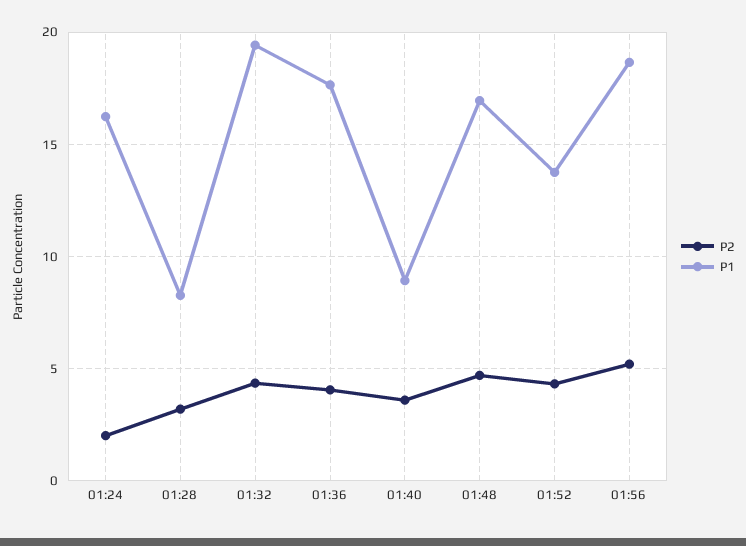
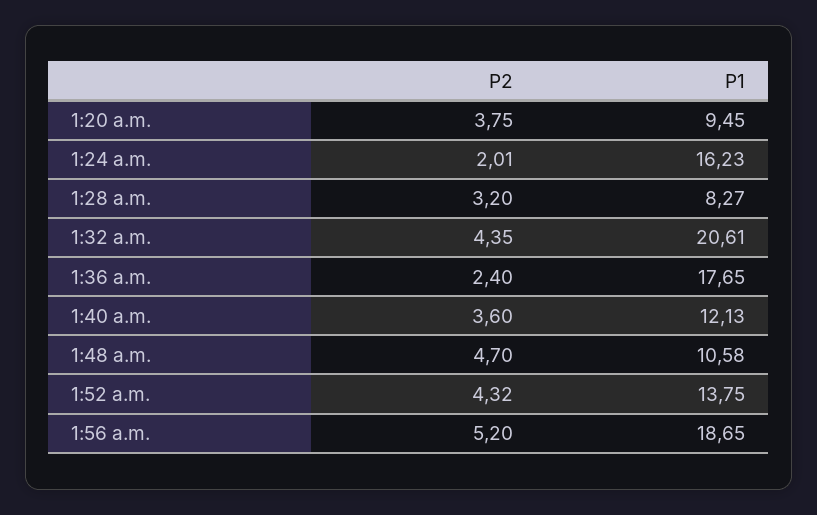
  {
    "P2": {
      "01:24": 2.01,
      "01:28": 3.2,
      "01:32": 4.35,
-     "01:36": 4,
+     "01:36": 2.4,
      "01:40": 3.6,
      "01:48": 4.7,
      "01:52": 4.32,
-     "01:56": 5.2
+     "01:56": 5.2,
+     "1:20 a.m.": 3.75
    },
    "P1": {
      "01:24": 16.23,
      "01:28": 8.27,
-     "01:32": 19.5,
+     "01:32": 20.61,
      "01:36": 17.65,
-     "01:40": 9,
+     "01:40": 12.13,
-     "01:48": 17,
+     "01:48": 10.58,
      "01:52": 13.75,
-     "01:56": 18.65
+     "01:56": 18.65,
+     "1:20 a.m.": 9.45
    }
  }

